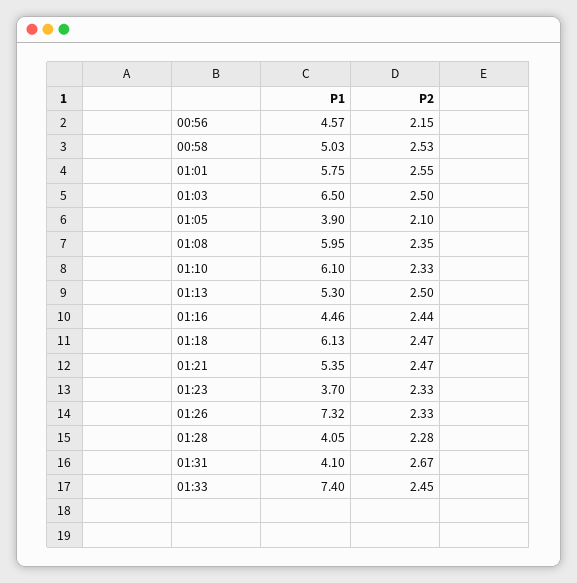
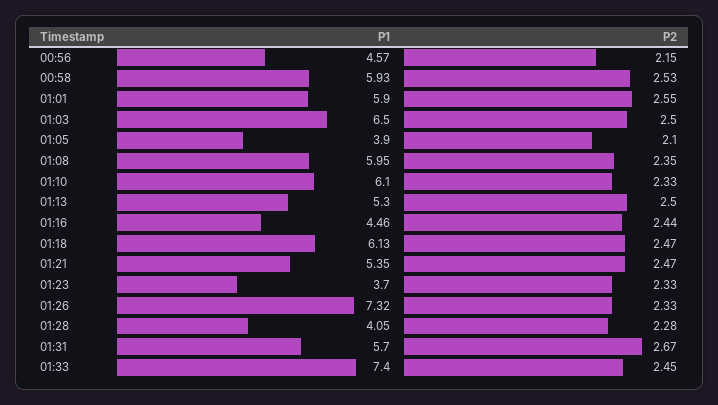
  {
    "P1": {
      "00:56": 4.57,
-     "00:58": 5.03,
+     "00:58": 5.93,
-     "01:01": 5.75,
+     "01:01": 5.9,
      "01:03": 6.5,
      "01:05": 3.9,
      "01:08": 5.95,
      "01:10": 6.1,
      "01:13": 5.3,
      "01:16": 4.46,
      "01:18": 6.13,
      "01:21": 5.35,
      "01:23": 3.7,
      "01:26": 7.32,
      "01:28": 4.05,
-     "01:31": 4.1,
+     "01:31": 5.7,
      "01:33": 7.4
    },
    "P2": {
      "00:56": 2.15,
      "00:58": 2.53,
      "01:01": 2.55,
      "01:03": 2.5,
      "01:05": 2.1,
      "01:08": 2.35,
      "01:10": 2.33,
      "01:13": 2.5,
      "01:16": 2.44,
      "01:18": 2.47,
      "01:21": 2.47,
      "01:23": 2.33,
      "01:26": 2.33,
      "01:28": 2.28,
      "01:31": 2.67,
      "01:33": 2.45
    }
  }

